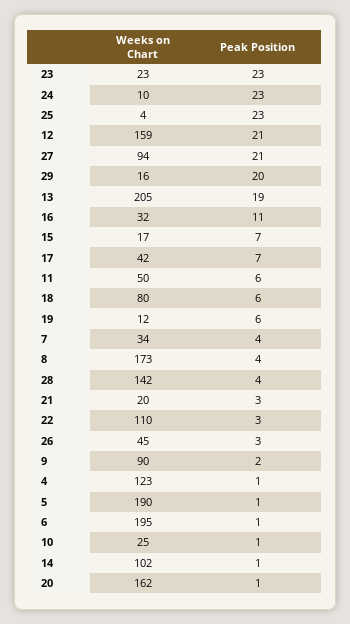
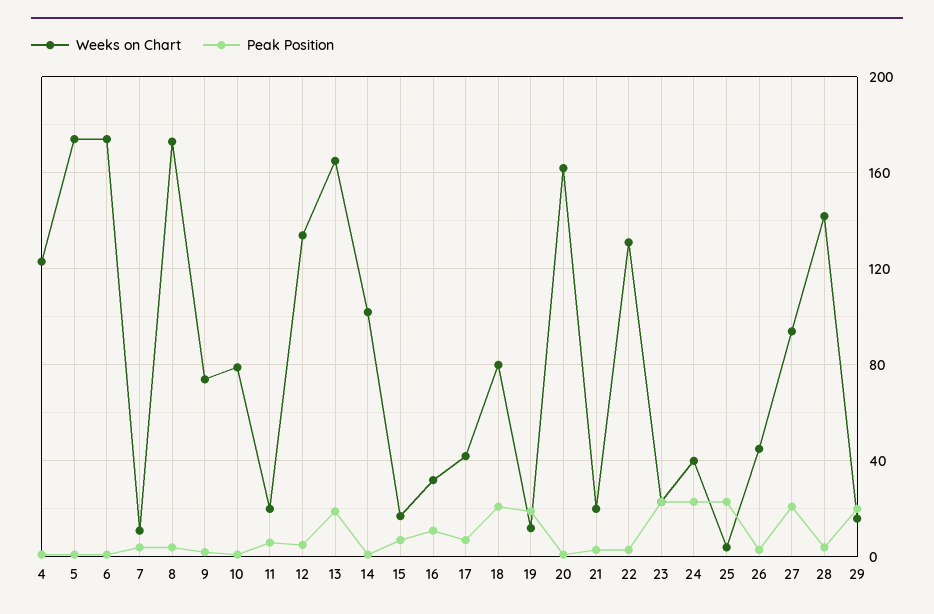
  {
    "Weeks on Chart": {
      "23": 23,
-     "24": 10,
+     "24": 40,
      "25": 4,
-     "12": 159,
+     "12": 135,
      "27": 94,
      "29": 16,
-     "13": 205,
+     "13": 165,
      "16": 32,
      "15": 17,
      "17": 42,
-     "11": 50,
+     "11": 20,
      "18": 80,
      "19": 12,
-     "7": 34,
+     "7": 10,
      "8": 173,
      "28": 142,
      "21": 20,
-     "22": 110,
+     "22": 130,
      "26": 45,
-     "9": 90,
+     "9": 75,
      "4": 123,
-     "5": 190,
+     "5": 175,
-     "6": 195,
+     "6": 175,
-     "10": 25,
+     "10": 80,
      "14": 102,
      "20": 162
    },
    "Peak Position": {
      "23": 23,
      "24": 23,
      "25": 23,
-     "12": 21,
+     "12": 5,
      "27": 21,
      "29": 20,
      "13": 19,
      "16": 11,
      "15": 7,
      "17": 7,
      "11": 6,
-     "18": 6,
+     "18": 20,
-     "19": 6,
+     "19": 20,
      "7": 4,
      "8": 4,
      "28": 4,
      "21": 3,
      "22": 3,
      "26": 3,
      "9": 2,
      "4": 1,
      "5": 1,
      "6": 1,
      "10": 1,
      "14": 1,
      "20": 1
    }
  }

